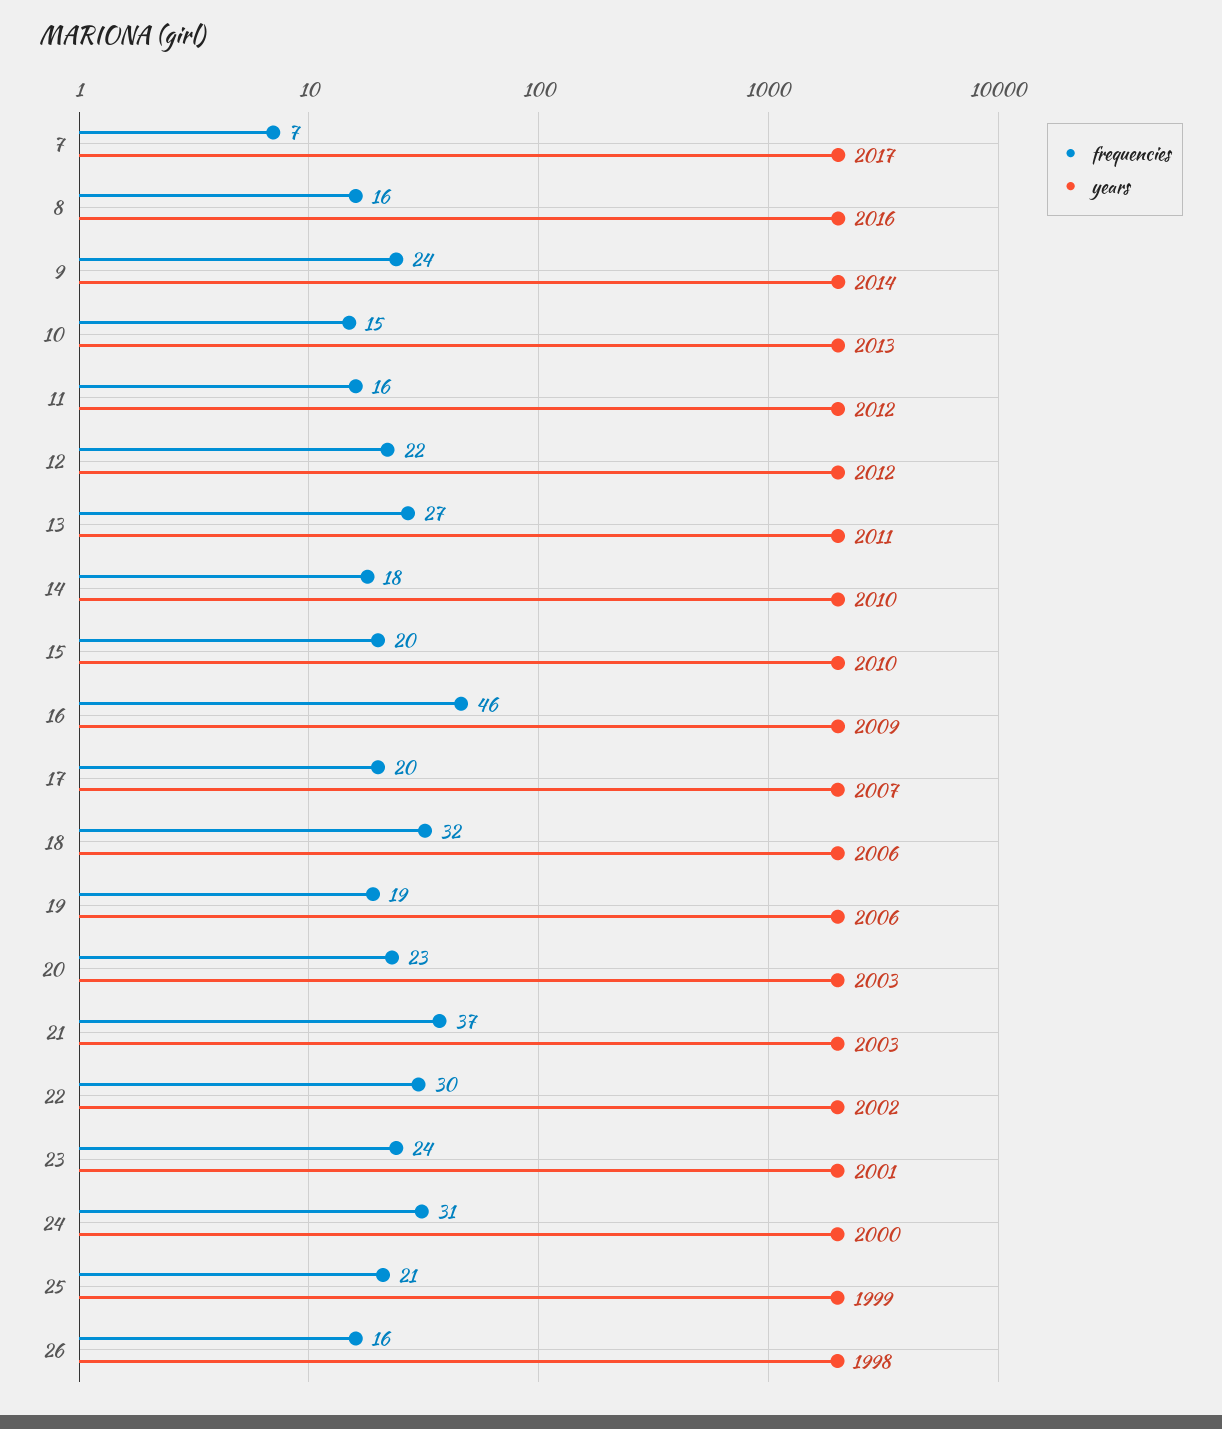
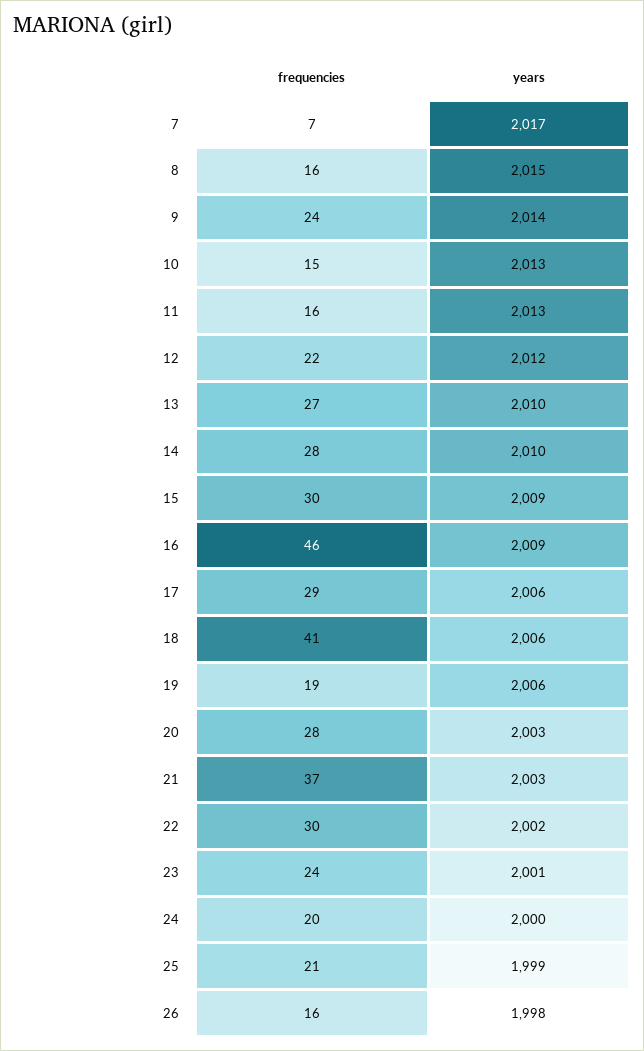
  {
    "frequencies": {
      "7": 7,
      "8": 16,
      "9": 24,
      "10": 15,
      "11": 16,
      "12": 22,
      "13": 27,
-     "14": 18,
+     "14": 28,
-     "15": 20,
+     "15": 30,
      "16": 46,
-     "17": 20,
+     "17": 29,
-     "18": 32,
+     "18": 41,
      "19": 19,
-     "20": 23,
+     "20": 28,
      "21": 37,
      "22": 30,
      "23": 24,
-     "24": 31,
+     "24": 20,
      "25": 21,
      "26": 16
    },
    "years": {
      "7": 2017,
-     "8": 2016,
+     "8": 2015,
      "9": 2014,
      "10": 2013,
-     "11": 2012,
+     "11": 2013,
      "12": 2012,
-     "13": 2011,
+     "13": 2010,
      "14": 2010,
-     "15": 2010,
+     "15": 2009,
      "16": 2009,
-     "17": 2007,
+     "17": 2006,
      "18": 2006,
      "19": 2006,
      "20": 2003,
      "21": 2003,
      "22": 2002,
      "23": 2001,
      "24": 2000,
      "25": 1999,
      "26": 1998
    }
  }

